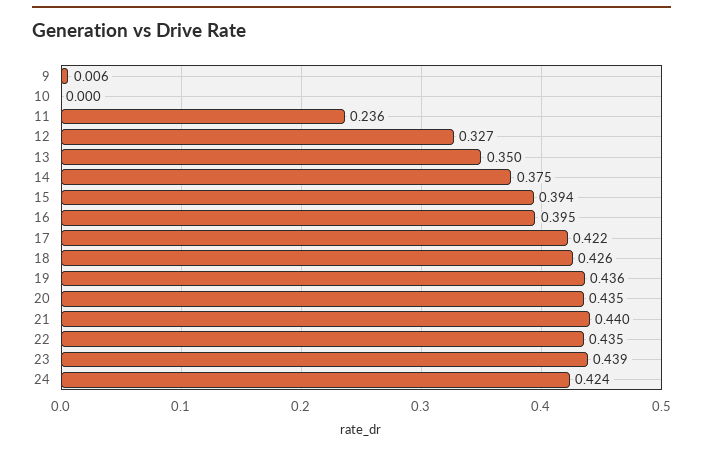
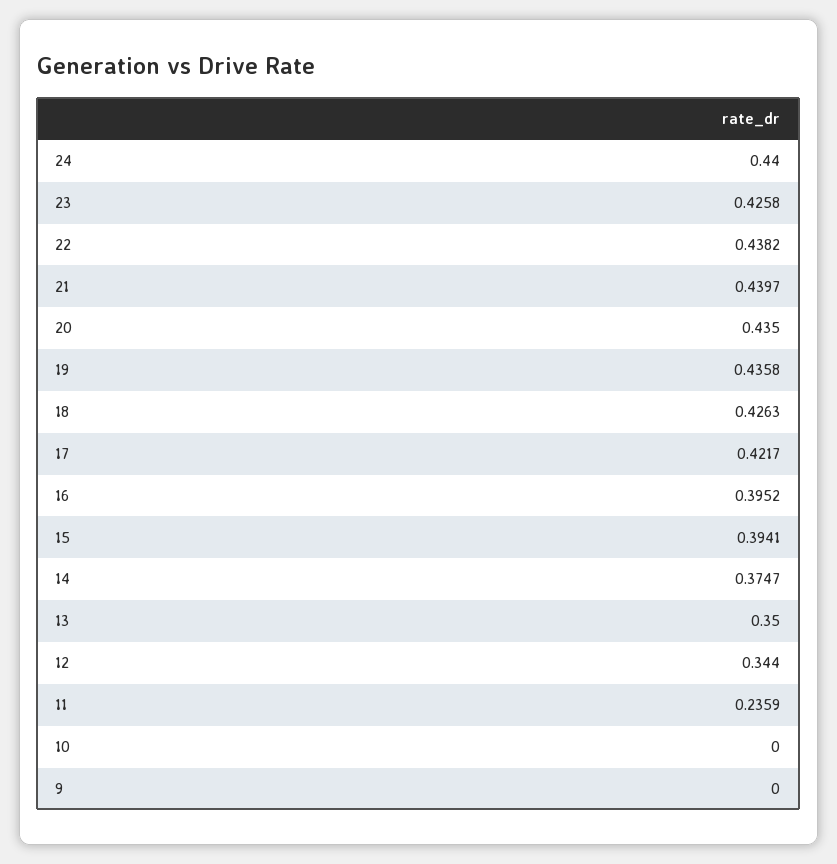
  {
-   "9": 0.006,
+   "9": 0,
    "10": 0,
    "11": 0.2359,
-   "12": 0.327,
+   "12": 0.344,
    "13": 0.35,
    "14": 0.3747,
    "15": 0.3941,
    "16": 0.3952,
    "17": 0.4217,
    "18": 0.4263,
    "19": 0.4358,
    "20": 0.435,
    "21": 0.4397,
-   "22": 0.435,
+   "22": 0.4382,
-   "23": 0.439,
+   "23": 0.4258,
-   "24": 0.424
+   "24": 0.44
  }

